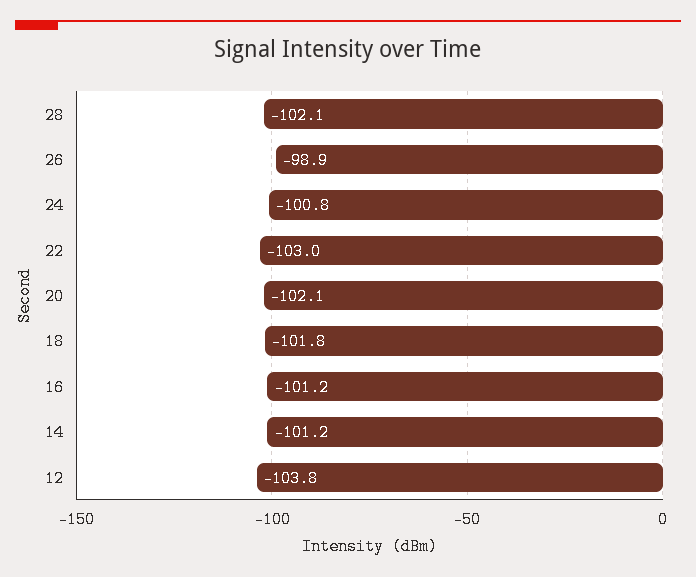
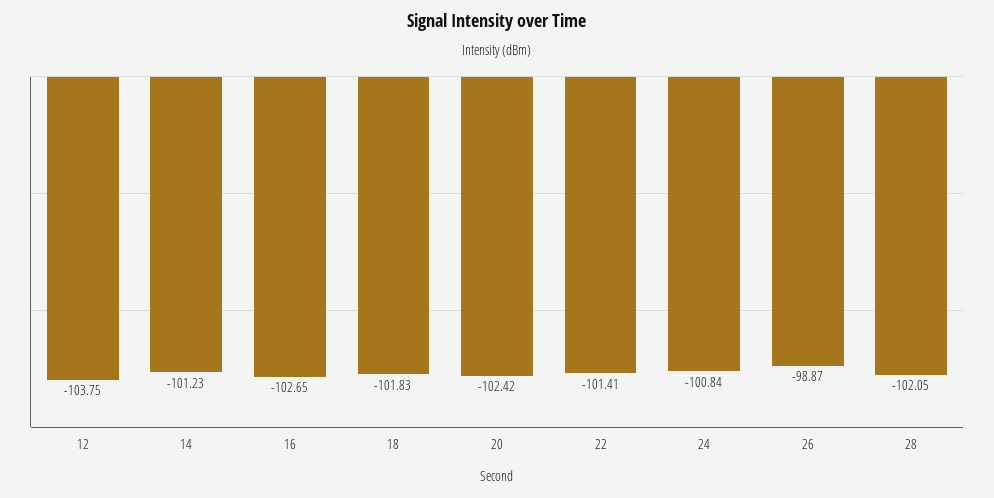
  {
    "28": -102.05,
    "26": -98.87,
    "24": -100.84,
-   "22": -103,
+   "22": -101.41,
-   "20": -102.1,
+   "20": -102.42,
    "18": -101.83,
-   "16": -101.2,
+   "16": -102.65,
    "14": -101.23,
    "12": -103.75
  }

